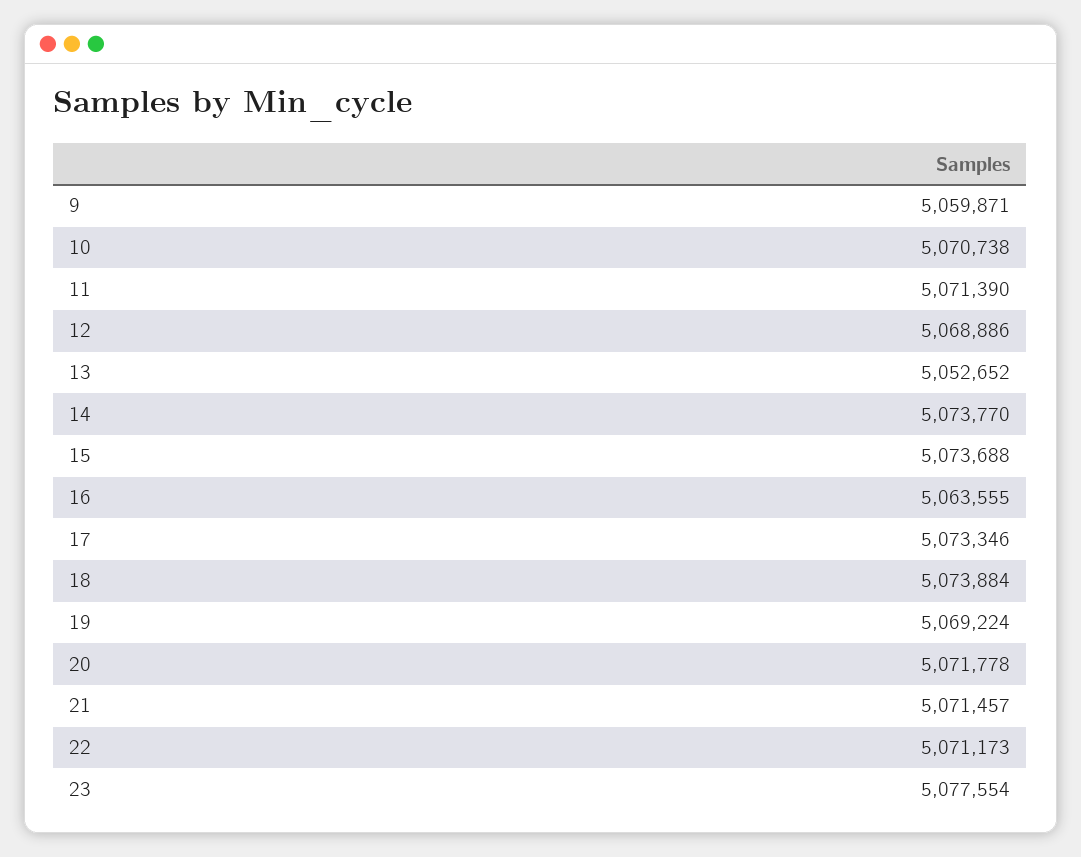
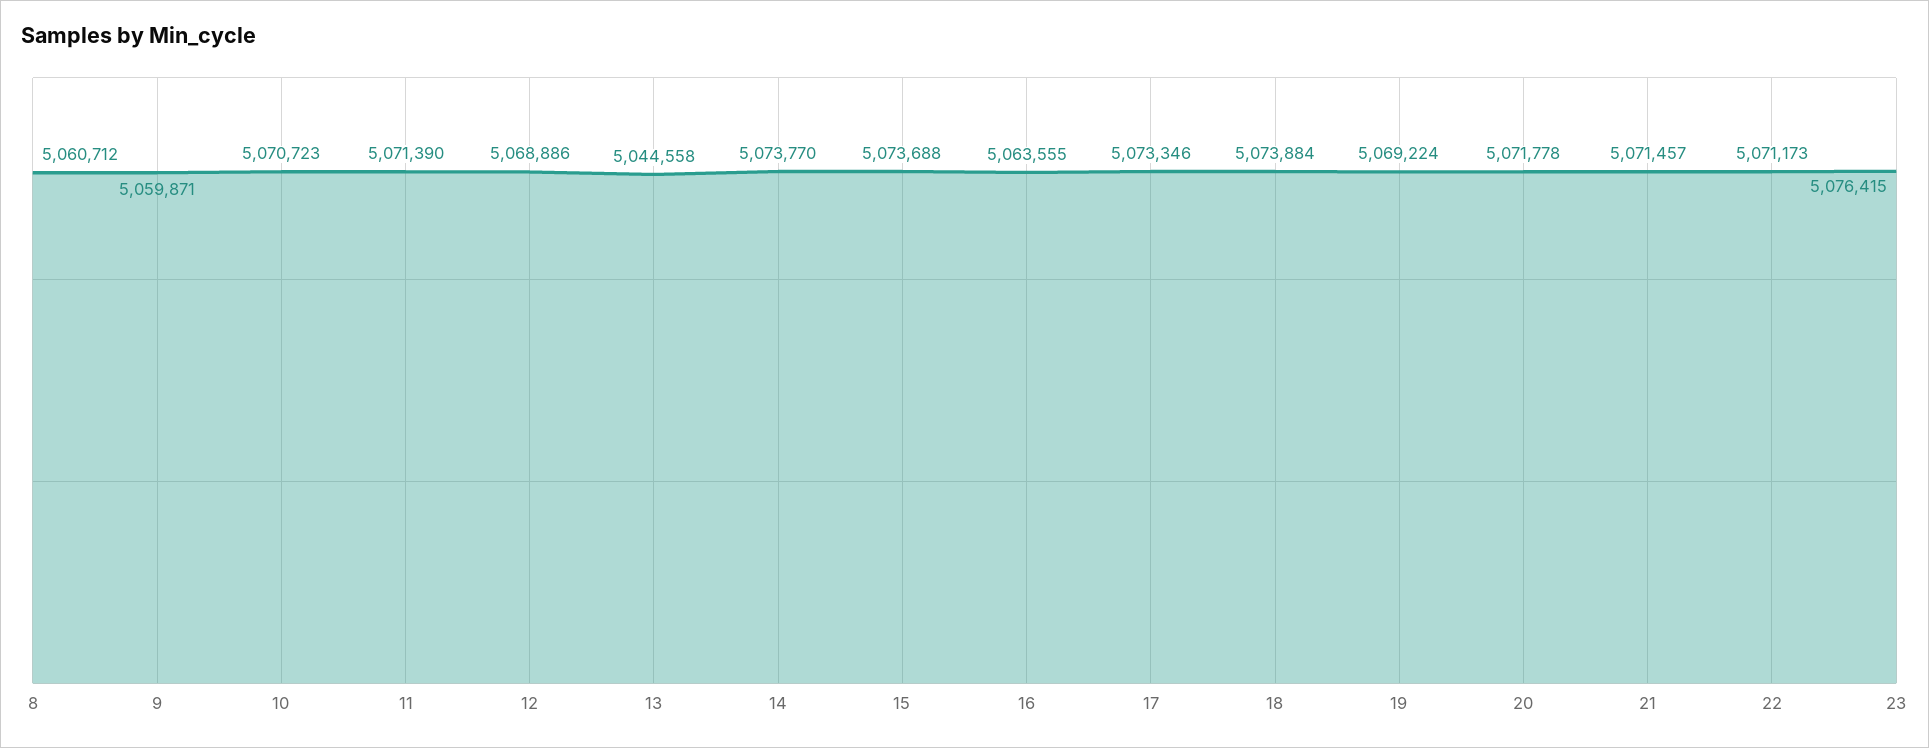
  {
    "9": 5059871,
-   "10": 5070738,
+   "10": 5070723,
    "11": 5071390,
    "12": 5068886,
-   "13": 5052652,
+   "13": 5044558,
    "14": 5073770,
    "15": 5073688,
    "16": 5063555,
    "17": 5073346,
    "18": 5073884,
    "19": 5069224,
    "20": 5071778,
    "21": 5071457,
    "22": 5071173,
-   "23": 5077554
+   "23": 5076415,
+   "8": 5060712
  }

